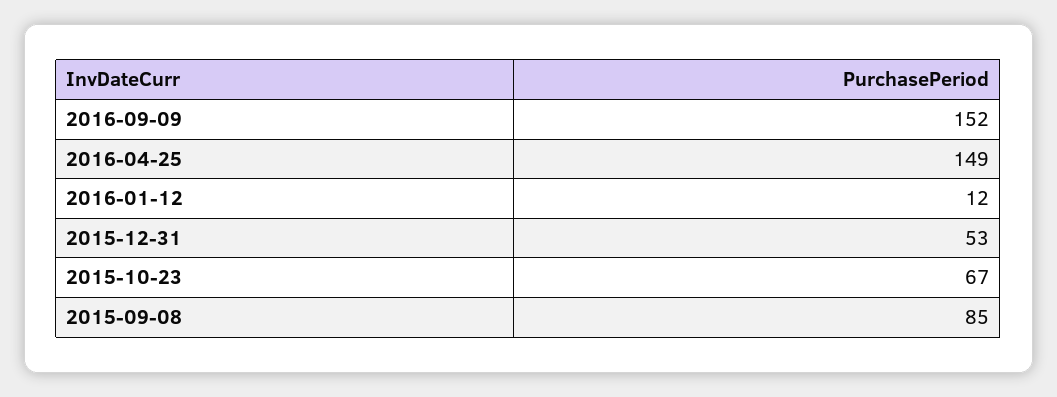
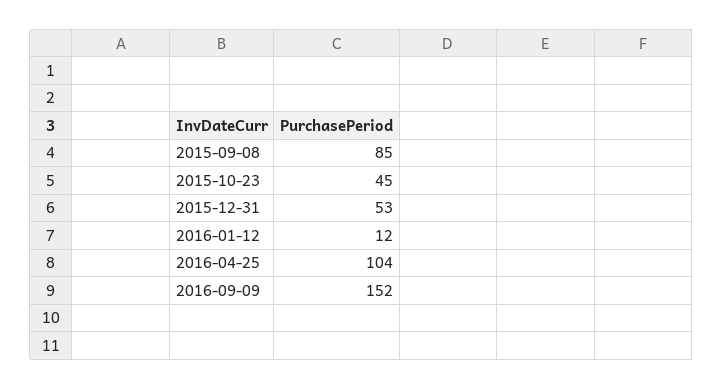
  {
    "2016-09-09": 152,
-   "2016-04-25": 149,
+   "2016-04-25": 104,
    "2016-01-12": 12,
    "2015-12-31": 53,
-   "2015-10-23": 67,
+   "2015-10-23": 45,
    "2015-09-08": 85
  }

